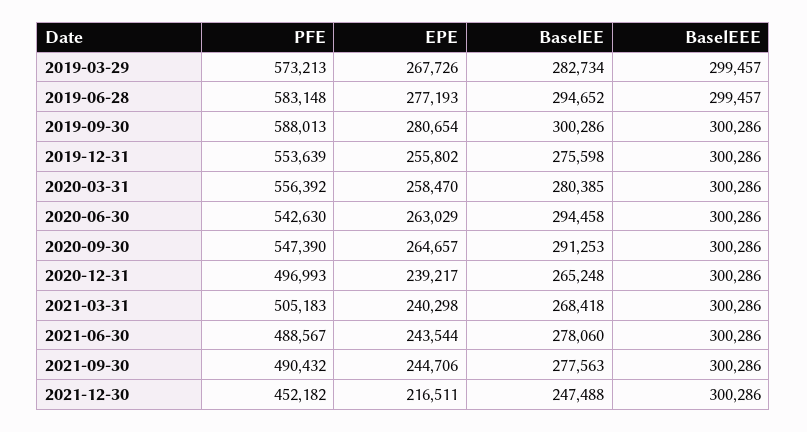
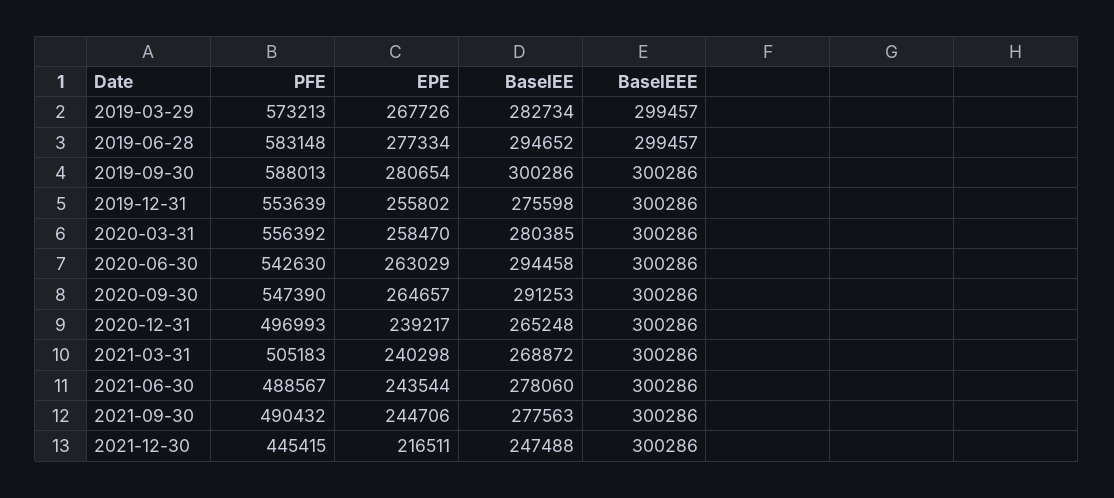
  {
    "PFE": {
      "2019-03-29": 573213,
      "2019-06-28": 583148,
      "2019-09-30": 588013,
      "2019-12-31": 553639,
      "2020-03-31": 556392,
      "2020-06-30": 542630,
      "2020-09-30": 547390,
      "2020-12-31": 496993,
      "2021-03-31": 505183,
      "2021-06-30": 488567,
      "2021-09-30": 490432,
-     "2021-12-30": 452182
+     "2021-12-30": 445415
    },
    "EPE": {
      "2019-03-29": 267726,
-     "2019-06-28": 277193,
+     "2019-06-28": 277334,
      "2019-09-30": 280654,
      "2019-12-31": 255802,
      "2020-03-31": 258470,
      "2020-06-30": 263029,
      "2020-09-30": 264657,
      "2020-12-31": 239217,
      "2021-03-31": 240298,
      "2021-06-30": 243544,
      "2021-09-30": 244706,
      "2021-12-30": 216511
    },
    "BaselEE": {
      "2019-03-29": 282734,
      "2019-06-28": 294652,
      "2019-09-30": 300286,
      "2019-12-31": 275598,
      "2020-03-31": 280385,
      "2020-06-30": 294458,
      "2020-09-30": 291253,
      "2020-12-31": 265248,
-     "2021-03-31": 268418,
+     "2021-03-31": 268872,
      "2021-06-30": 278060,
      "2021-09-30": 277563,
      "2021-12-30": 247488
    },
    "BaselEEE": {
      "2019-03-29": 299457,
      "2019-06-28": 299457,
      "2019-09-30": 300286,
      "2019-12-31": 300286,
      "2020-03-31": 300286,
      "2020-06-30": 300286,
      "2020-09-30": 300286,
      "2020-12-31": 300286,
      "2021-03-31": 300286,
      "2021-06-30": 300286,
      "2021-09-30": 300286,
      "2021-12-30": 300286
    }
  }

